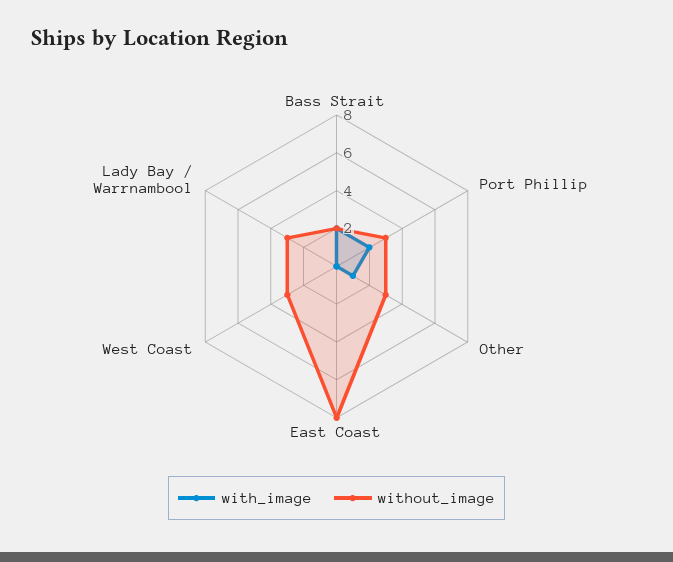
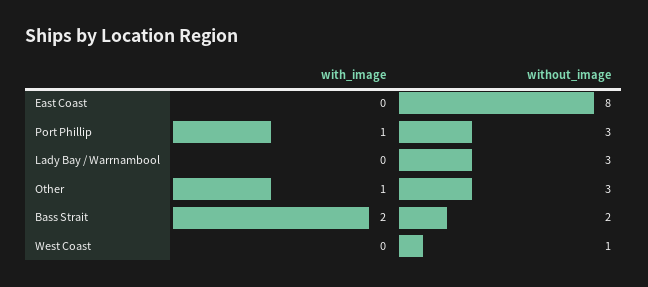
  {
    "with_image": {
      "Bass Strait": 2,
-     "Port Phillip": 2,
+     "Port Phillip": 1,
      "Other": 1,
      "East Coast": 0,
      "West Coast": 0,
      "Lady Bay / Warrnambool": 0
    },
    "without_image": {
      "Bass Strait": 2,
      "Port Phillip": 3,
      "Other": 3,
      "East Coast": 8,
-     "West Coast": 3,
+     "West Coast": 1,
      "Lady Bay / Warrnambool": 3
    }
  }

